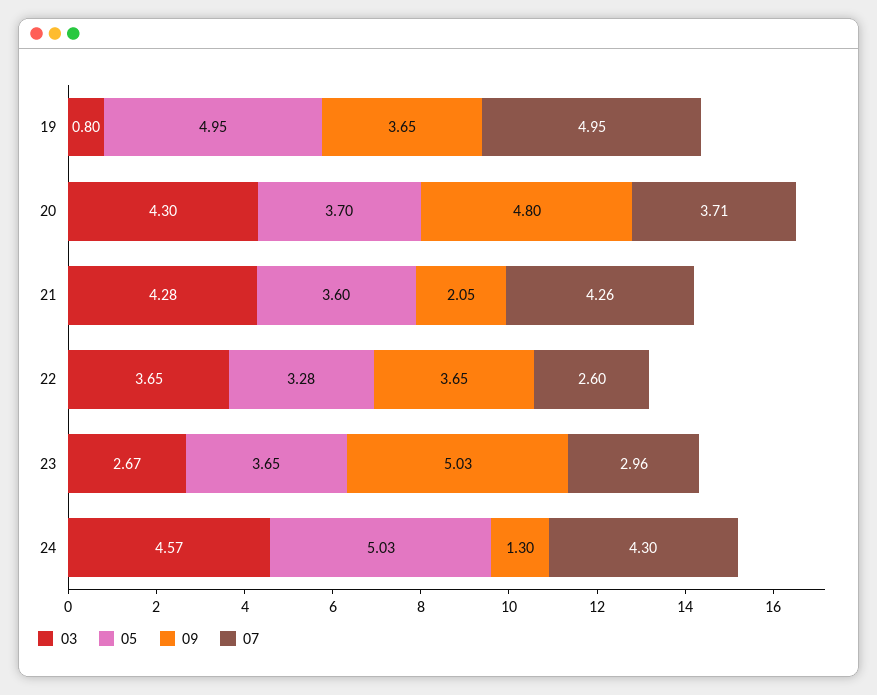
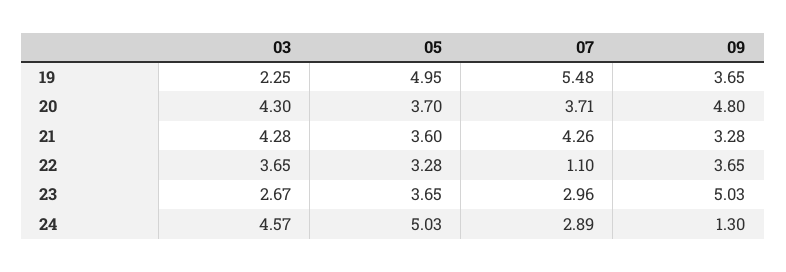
  {
    "03": {
-     "19": 0.8,
+     "19": 2.25,
      "20": 4.3,
      "21": 4.28,
      "22": 3.65,
      "23": 2.67,
      "24": 4.57
    },
    "05": {
      "19": 4.95,
      "20": 3.7,
      "21": 3.6,
      "22": 3.28,
      "23": 3.65,
      "24": 5.03
    },
    "09": {
      "19": 3.65,
      "20": 4.8,
-     "21": 2.05,
+     "21": 3.28,
      "22": 3.65,
      "23": 5.03,
      "24": 1.3
    },
    "07": {
-     "19": 4.95,
+     "19": 5.48,
      "20": 3.71,
      "21": 4.26,
-     "22": 2.6,
+     "22": 1.1,
      "23": 2.96,
-     "24": 4.3
+     "24": 2.89
    }
  }

